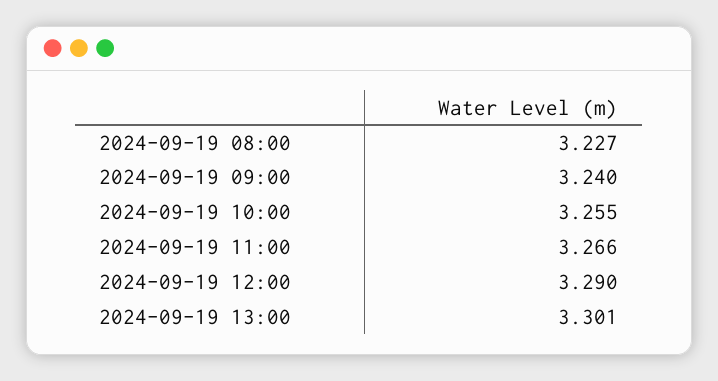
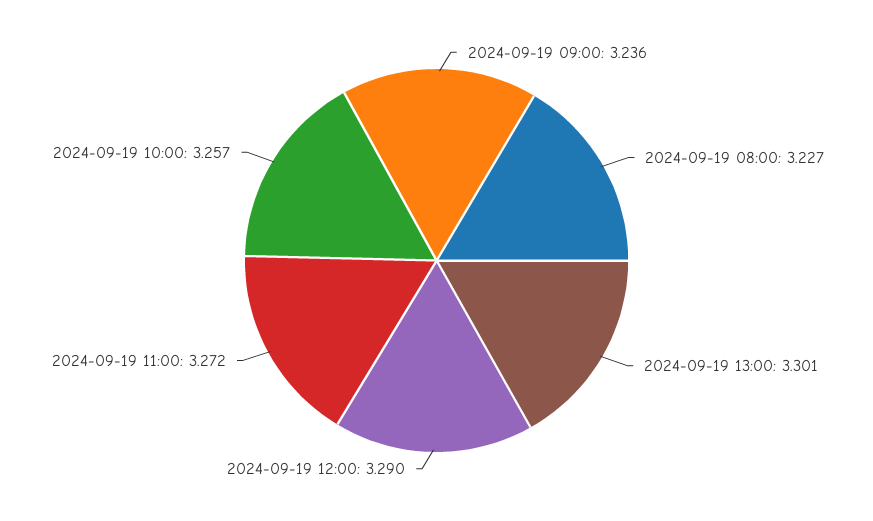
  {
    "2024-09-19 08:00": 3.227,
-   "2024-09-19 09:00": 3.24,
+   "2024-09-19 09:00": 3.236,
-   "2024-09-19 10:00": 3.255,
+   "2024-09-19 10:00": 3.257,
-   "2024-09-19 11:00": 3.266,
+   "2024-09-19 11:00": 3.272,
    "2024-09-19 12:00": 3.29,
    "2024-09-19 13:00": 3.301
  }

